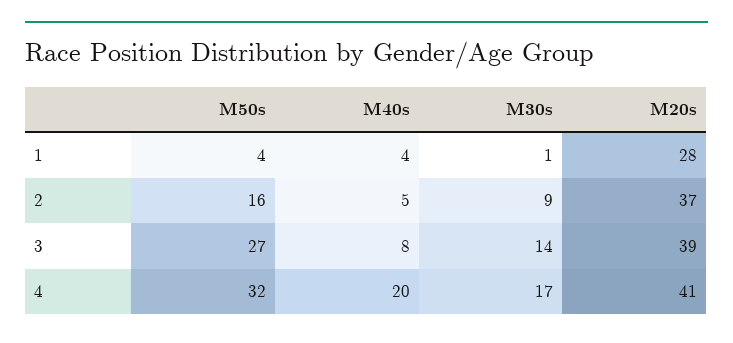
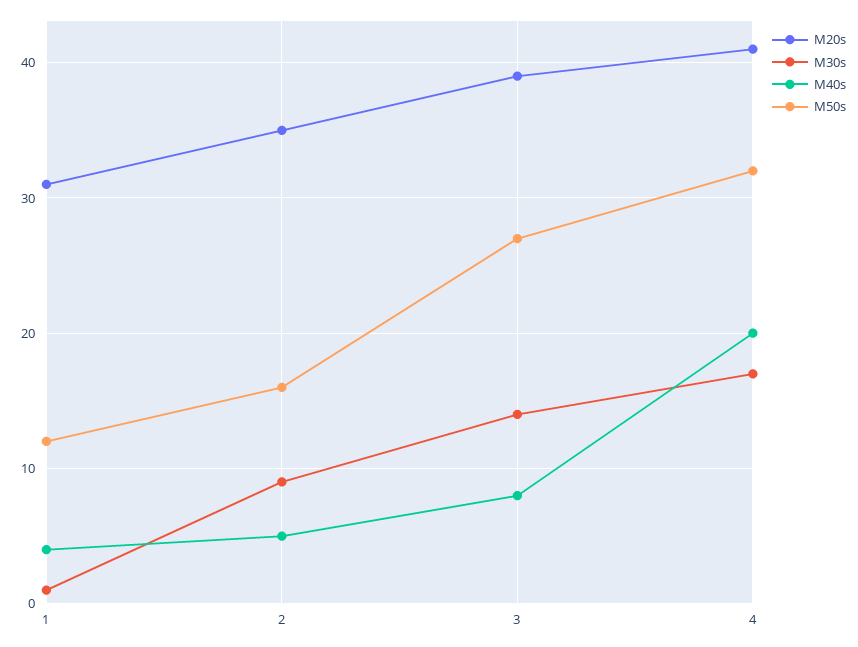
  {
    "M50s": {
-     "1": 4,
+     "1": 12,
      "2": 16,
      "3": 27,
      "4": 32
    },
    "M40s": {
      "1": 4,
      "2": 5,
      "3": 8,
      "4": 20
    },
    "M30s": {
      "1": 1,
      "2": 9,
      "3": 14,
      "4": 17
    },
    "M20s": {
-     "1": 28,
+     "1": 31,
-     "2": 37,
+     "2": 35,
      "3": 39,
      "4": 41
    }
  }

